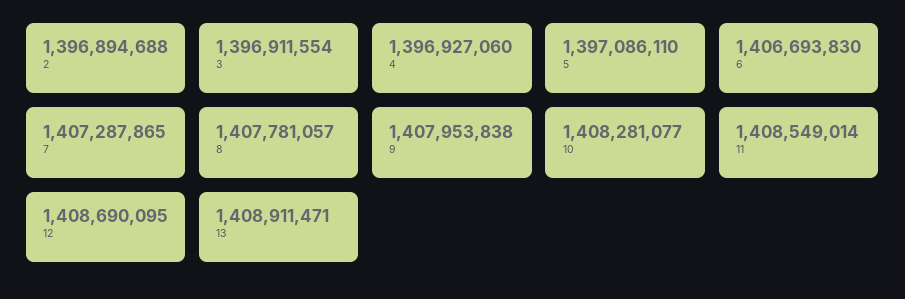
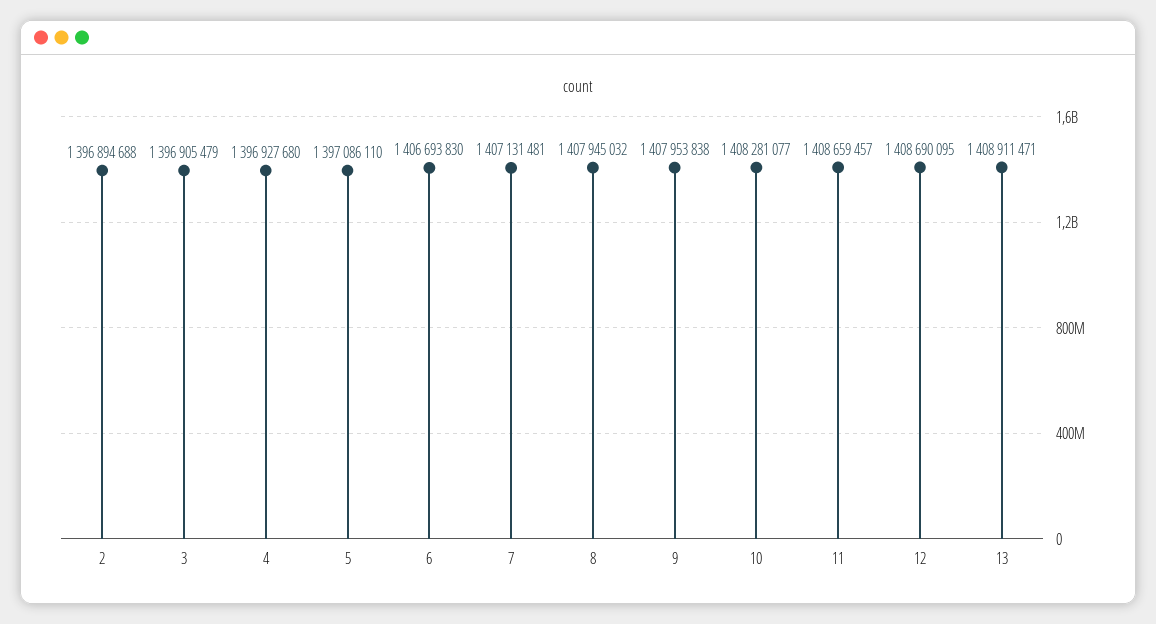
  {
    "2": 1396894688,
-   "3": 1396911554,
+   "3": 1396905479,
-   "4": 1396927060,
+   "4": 1396927680,
    "5": 1397086110,
    "6": 1406693830,
-   "7": 1407287865,
+   "7": 1407131481,
-   "8": 1407781057,
+   "8": 1407945032,
    "9": 1407953838,
    "10": 1408281077,
-   "11": 1408549014,
+   "11": 1408659457,
    "12": 1408690095,
    "13": 1408911471
  }

